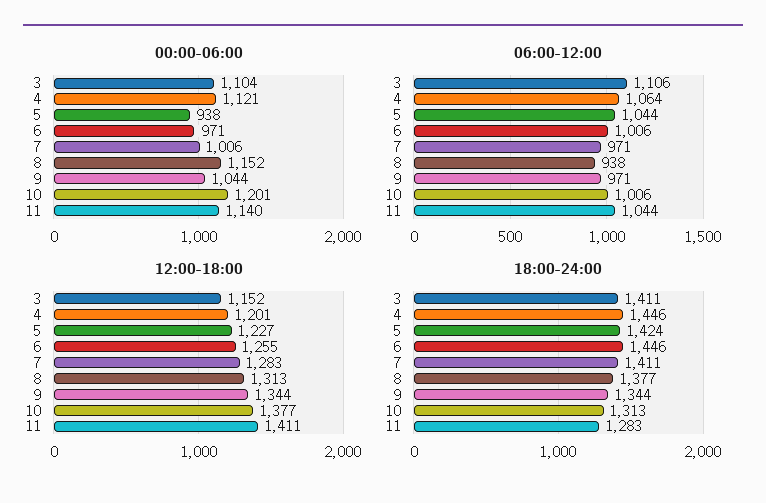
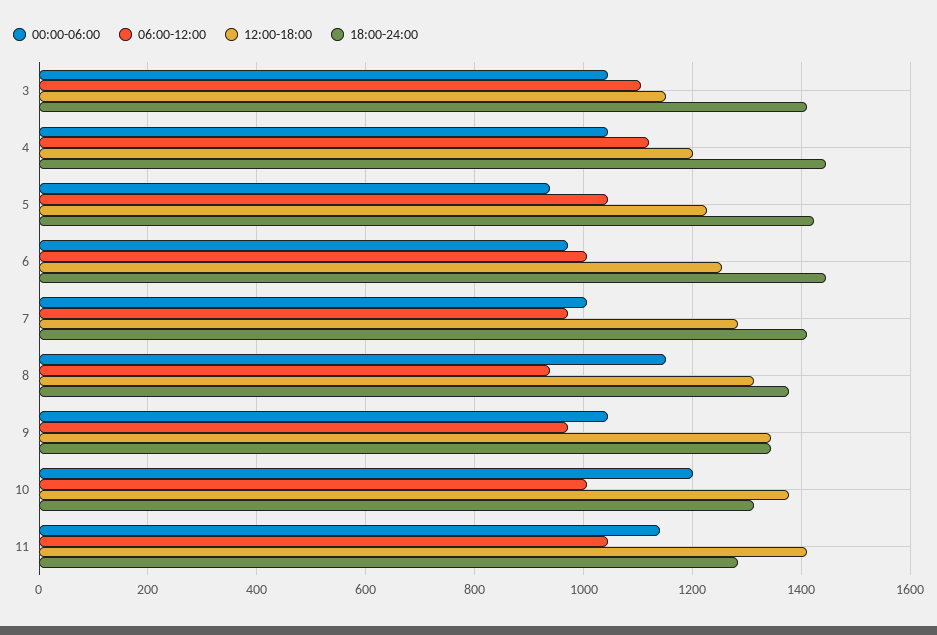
  {
    "00:00-06:00": {
-     "3": 1104,
+     "3": 1040,
-     "4": 1121,
+     "4": 1040,
      "5": 938,
      "6": 971,
      "7": 1006,
      "8": 1152,
      "9": 1044,
      "10": 1201,
      "11": 1140
    },
    "06:00-12:00": {
      "3": 1106,
-     "4": 1064,
+     "4": 1120,
      "5": 1044,
      "6": 1006,
      "7": 971,
      "8": 938,
      "9": 971,
      "10": 1006,
      "11": 1044
    },
    "12:00-18:00": {
      "3": 1152,
      "4": 1201,
      "5": 1227,
      "6": 1255,
      "7": 1283,
      "8": 1313,
      "9": 1344,
      "10": 1377,
      "11": 1411
    },
    "18:00-24:00": {
      "3": 1411,
      "4": 1446,
      "5": 1424,
      "6": 1446,
      "7": 1411,
      "8": 1377,
      "9": 1344,
      "10": 1313,
      "11": 1283
    }
  }

